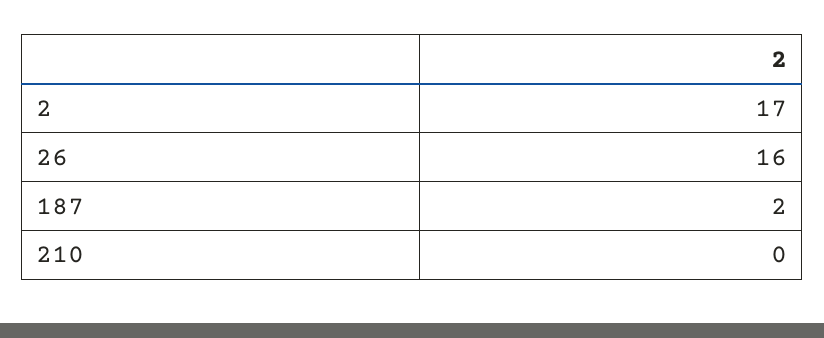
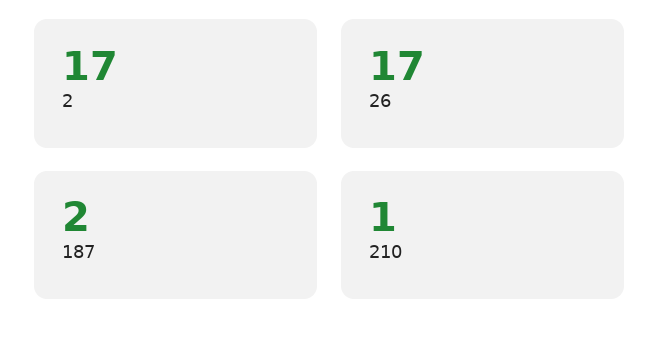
  {
    "2": 17,
-   "26": 16,
+   "26": 17,
    "187": 2,
-   "210": 0
+   "210": 1
  }

